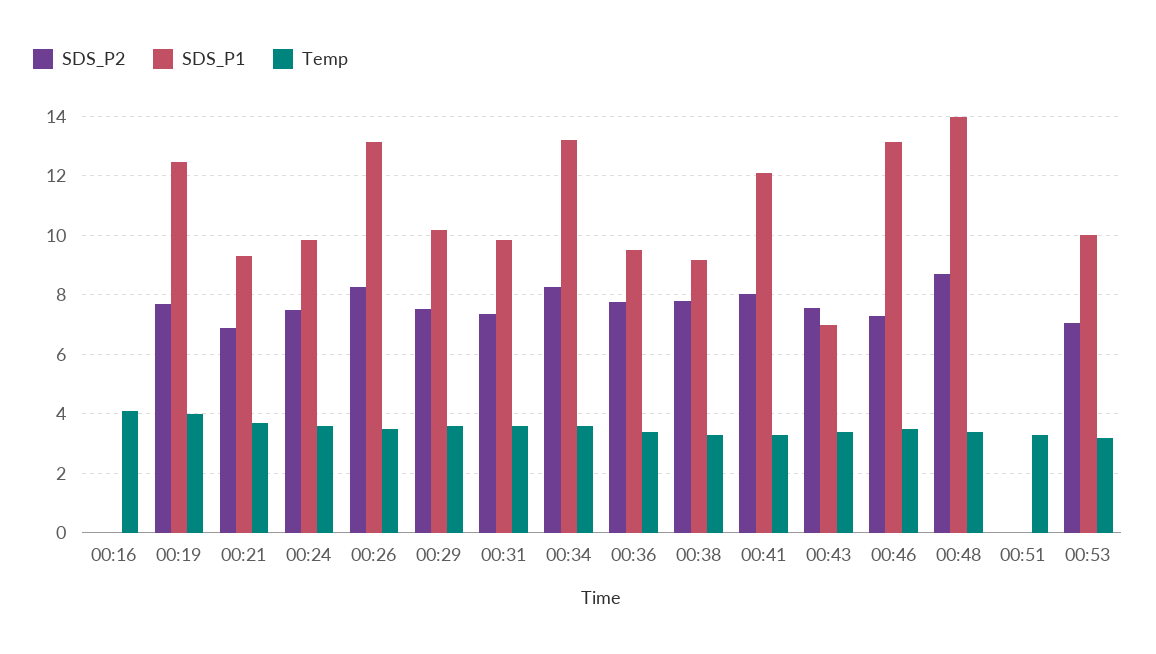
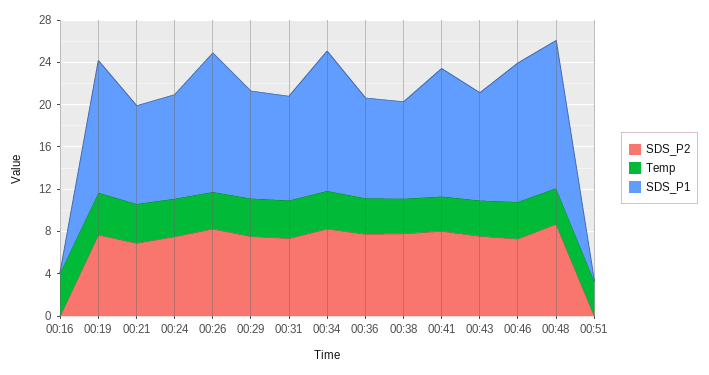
  {
    "SDS_P2": {
      "00:16": 0,
      "00:19": 7.75,
      "00:21": 7,
      "00:24": 7.5,
      "00:26": 8.25,
      "00:29": 7.5,
      "00:31": 7.25,
      "00:34": 8.25,
      "00:36": 7.75,
      "00:38": 7.75,
      "00:41": 8,
      "00:43": 7.5,
      "00:46": 7.25,
      "00:48": 8.75,
-     "00:51": 0,
+     "00:51": 0
-     "00:53": 7
    },
    "SDS_P1": {
      "00:16": 0,
      "00:19": 12.5,
      "00:21": 9.25,
      "00:24": 9.75,
      "00:26": 13.25,
      "00:29": 10.25,
      "00:31": 9.75,
      "00:34": 13.25,
      "00:36": 9.5,
      "00:38": 9.25,
      "00:41": 12,
-     "00:43": 7,
+     "00:43": 10,
      "00:46": 13.25,
      "00:48": 14,
-     "00:51": 0,
+     "00:51": 0
-     "00:53": 10
    },
    "Temp": {
      "00:16": 4,
      "00:19": 4,
      "00:21": 3.75,
      "00:24": 3.5,
      "00:26": 3.5,
      "00:29": 3.5,
      "00:31": 3.5,
      "00:34": 3.5,
      "00:36": 3.5,
      "00:38": 3.25,
      "00:41": 3.25,
      "00:43": 3.5,
      "00:46": 3.5,
      "00:48": 3.5,
-     "00:51": 3.25,
+     "00:51": 3.25
-     "00:53": 3.25
    }
  }

